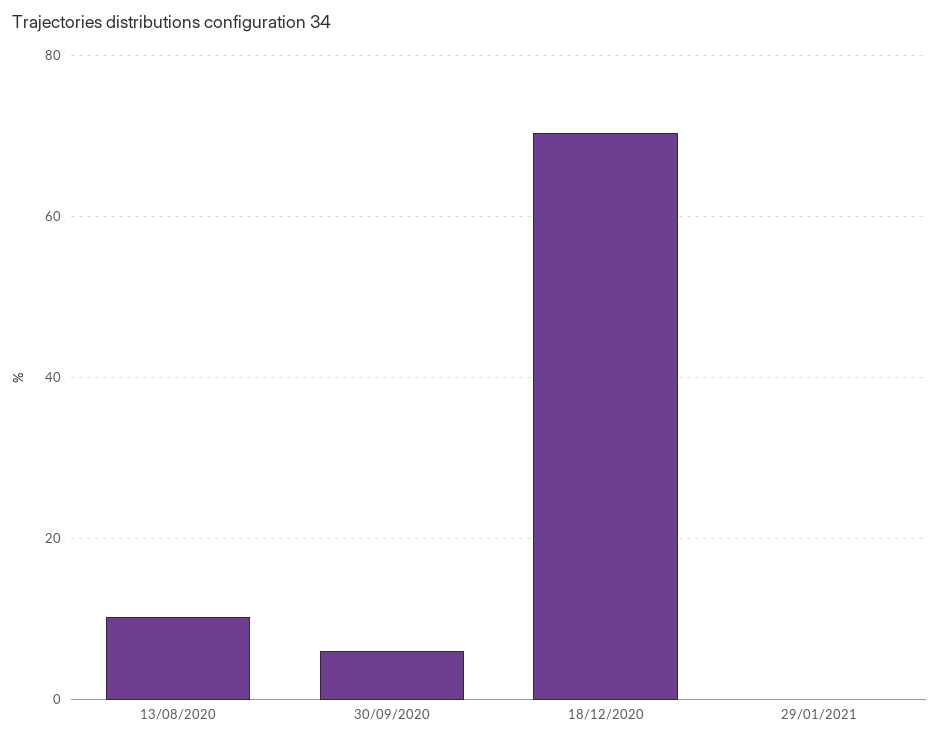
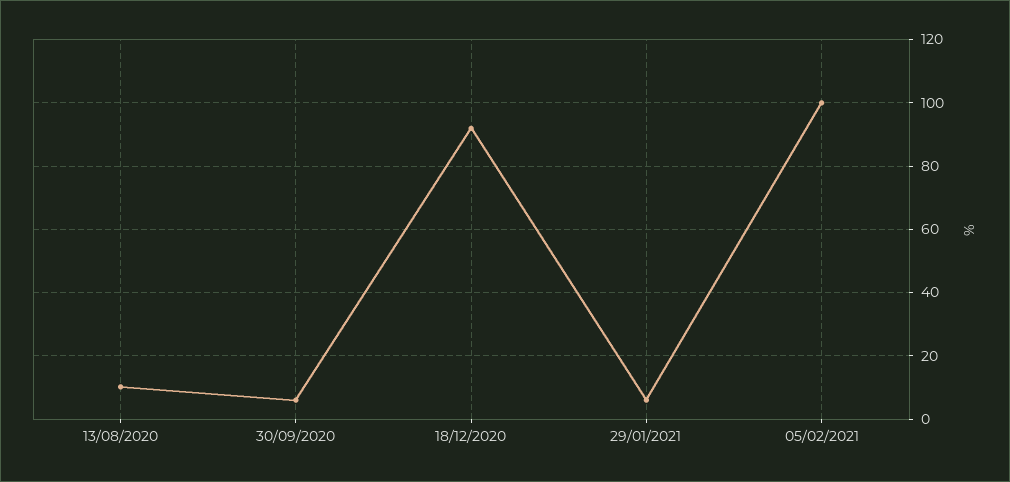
  {
    "13/08/2020": 10,
    "30/09/2020": 6,
-   "18/12/2020": 70,
+   "18/12/2020": 92,
-   "29/01/2021": 0
+   "29/01/2021": 6,
+   "05/02/2021": 100
  }

